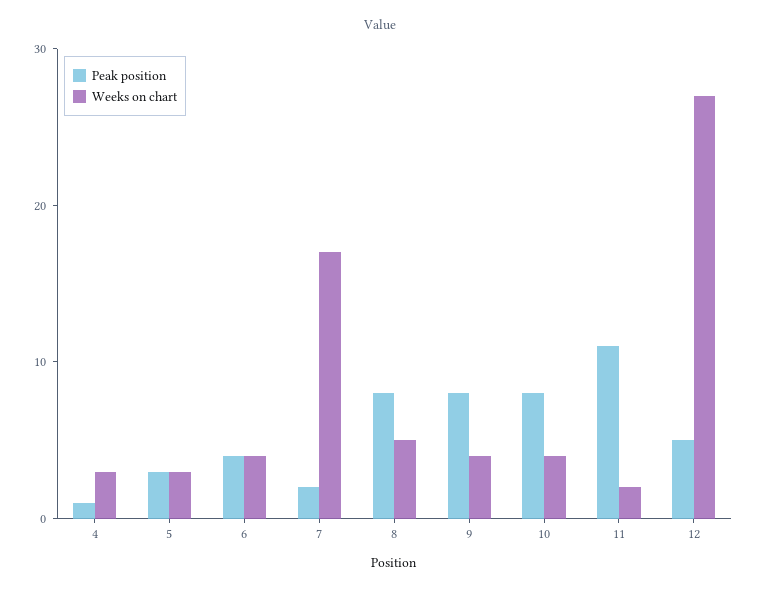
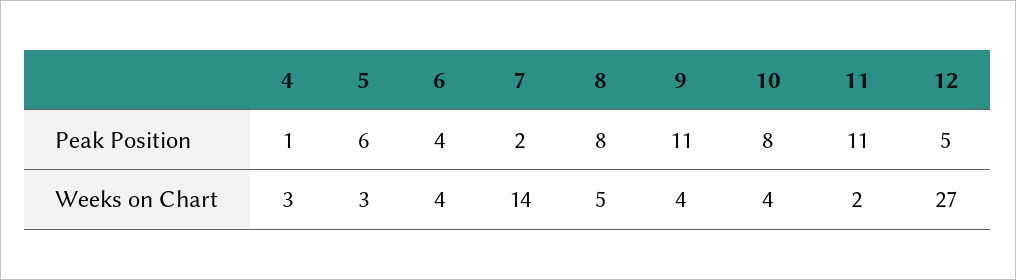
  {
    "Peak position": {
      "4": 1,
-     "5": 3,
+     "5": 6,
      "6": 4,
      "7": 2,
      "8": 8,
-     "9": 8,
+     "9": 11,
      "10": 8,
      "11": 11,
      "12": 5
    },
    "Weeks on chart": {
      "4": 3,
      "5": 3,
      "6": 4,
-     "7": 17,
+     "7": 14,
      "8": 5,
      "9": 4,
      "10": 4,
      "11": 2,
      "12": 27
    }
  }

